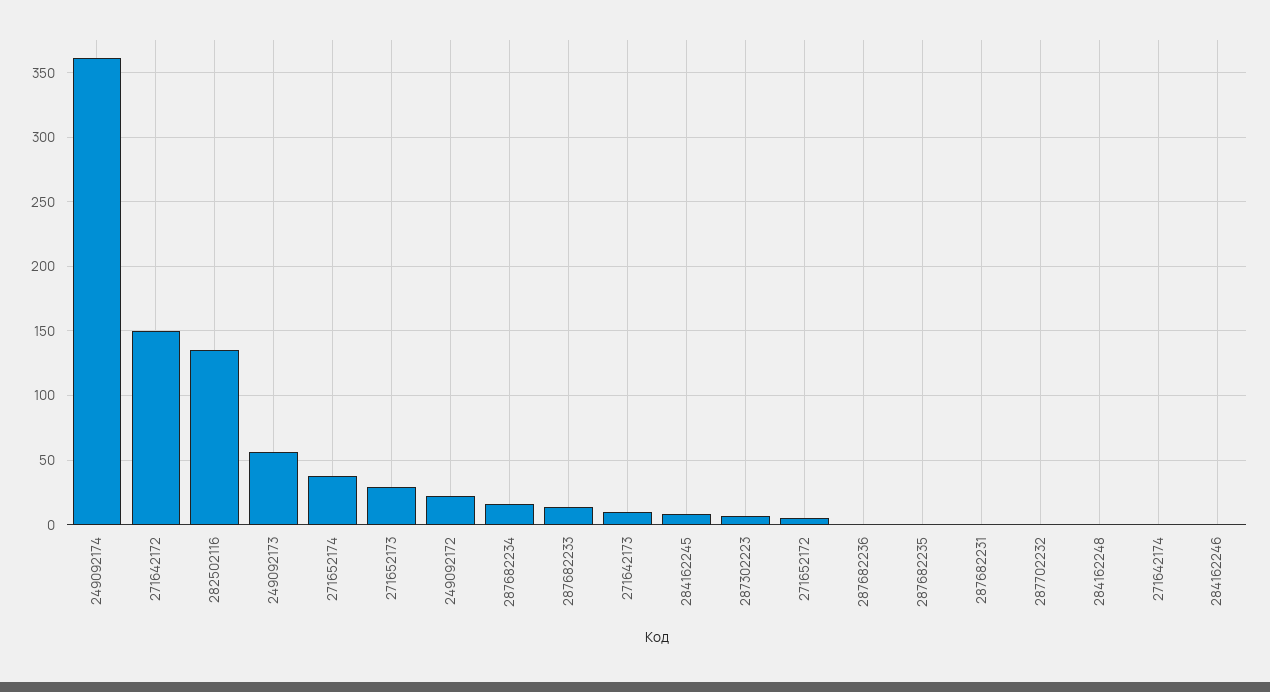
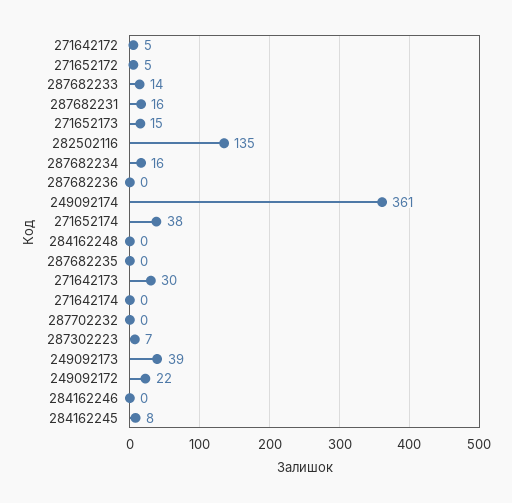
  {
    "249092174": 361,
-   "271642172": 150,
+   "271642172": 5,
    "282502116": 135,
-   "249092173": 55,
+   "249092173": 39,
    "271652174": 38,
-   "271652173": 30,
+   "271652173": 15,
    "249092172": 22,
    "287682234": 16,
    "287682233": 14,
-   "271642173": 10,
+   "271642173": 30,
    "284162245": 8,
    "287302223": 7,
    "271652172": 5,
    "287682236": 0,
    "287682235": 0,
-   "287682231": 0,
+   "287682231": 16,
    "287702232": 0,
    "284162248": 0,
    "271642174": 0,
    "284162246": 0
  }

